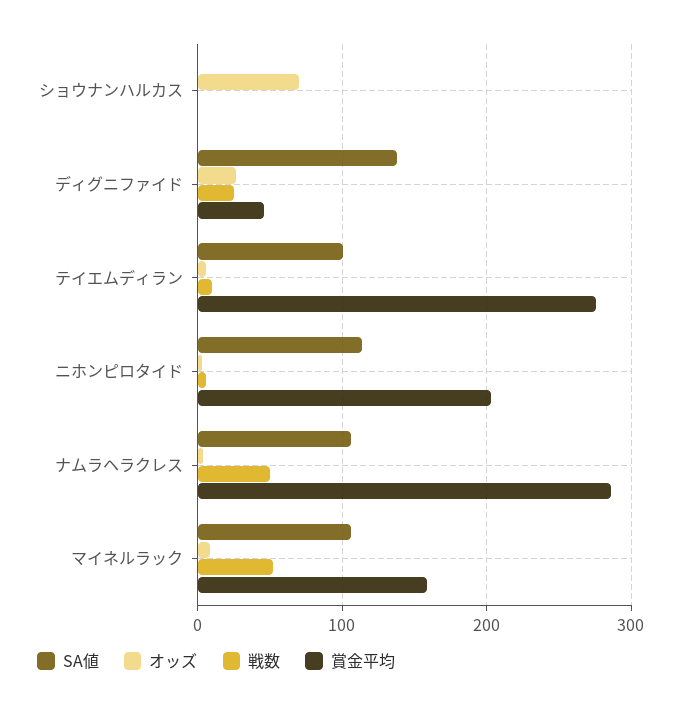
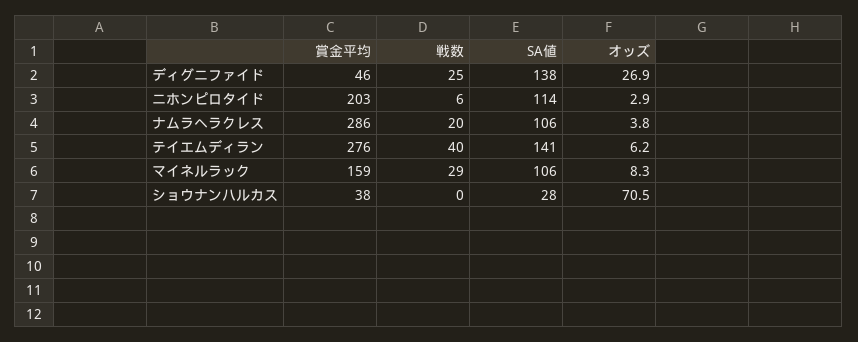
  {
    "SA値": {
-     "ショウナンハルカス": 0,
+     "ショウナンハルカス": 28,
      "ディグニファイド": 138,
-     "テイエムディラン": 100,
+     "テイエムディラン": 141,
      "ニホンピロタイド": 114,
      "ナムラヘラクレス": 106,
      "マイネルラック": 106
    },
    "オッズ": {
      "ショウナンハルカス": 70.5,
      "ディグニファイド": 26.9,
      "テイエムディラン": 6.2,
      "ニホンピロタイド": 2.9,
      "ナムラヘラクレス": 3.8,
      "マイネルラック": 8.3
    },
    "戦数": {
      "ショウナンハルカス": 0,
      "ディグニファイド": 25,
-     "テイエムディラン": 10,
+     "テイエムディラン": 40,
      "ニホンピロタイド": 6,
-     "ナムラヘラクレス": 50,
+     "ナムラヘラクレス": 20,
-     "マイネルラック": 50
+     "マイネルラック": 29
    },
    "賞金平均": {
-     "ショウナンハルカス": 0,
+     "ショウナンハルカス": 38,
      "ディグニファイド": 46,
      "テイエムディラン": 276,
      "ニホンピロタイド": 203,
      "ナムラヘラクレス": 286,
      "マイネルラック": 159
    }
  }

